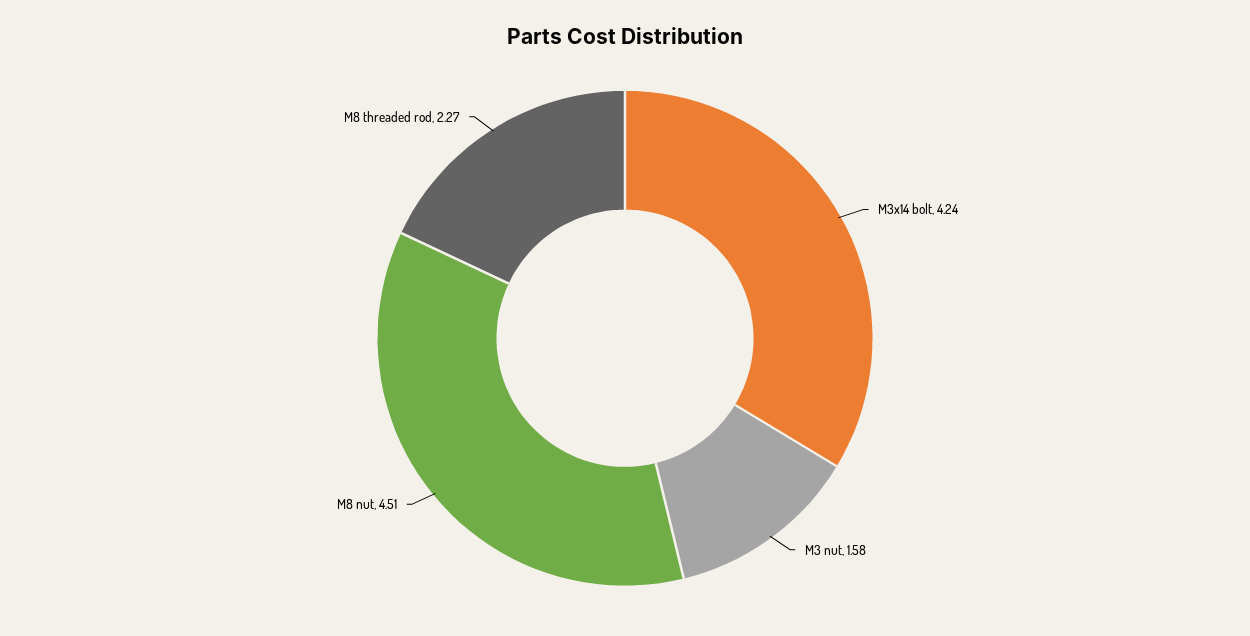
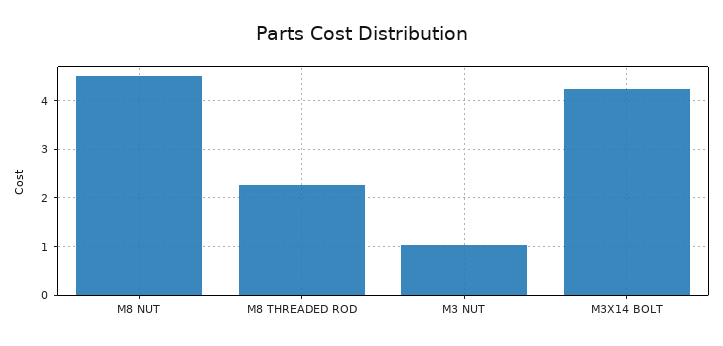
  {
    "M3x14 bolt": 4.24,
-   "M3 nut": 1.58,
+   "M3 nut": 1,
    "M8 nut": 4.51,
    "M8 threaded rod": 2.27
  }

